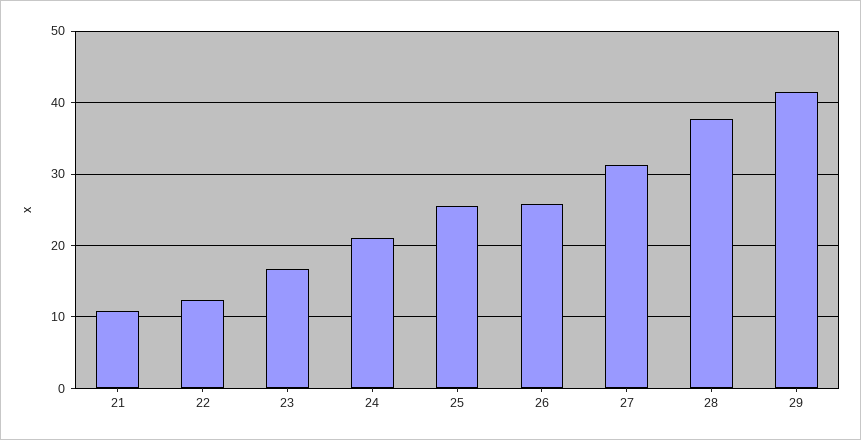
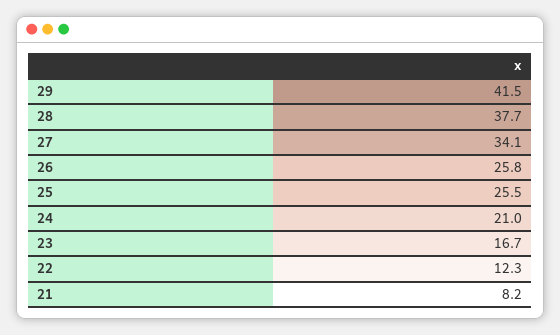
  {
-   "21": 11,
+   "21": 8.2,
    "22": 12.3,
    "23": 16.7,
    "24": 21,
    "25": 25.5,
    "26": 25.8,
-   "27": 31,
+   "27": 34.1,
    "28": 37.7,
    "29": 41.5
  }

